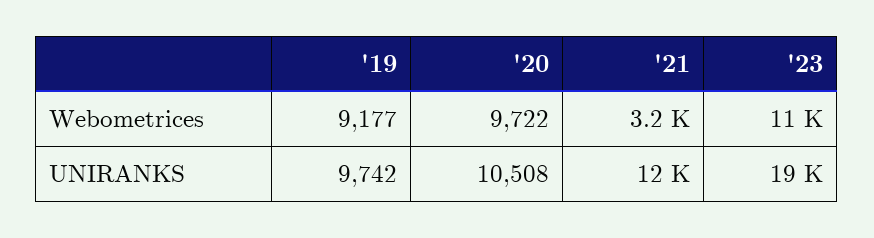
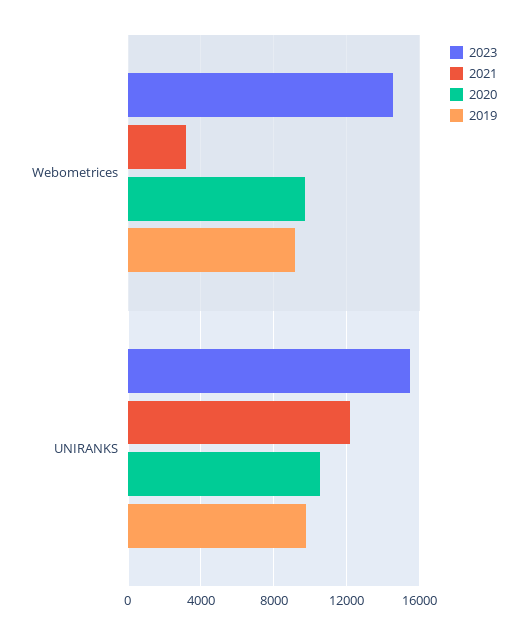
  {
    "'19": {
      "Webometrices": 9177,
      "UNIRANKS": 9742
    },
    "'20": {
      "Webometrices": 9722,
      "UNIRANKS": 10508
    },
    "'21": {
      "Webometrices": 3200,
      "UNIRANKS": 12000
    },
    "'23": {
-     "Webometrices": 11000,
+     "Webometrices": 14500,
-     "UNIRANKS": 19000
+     "UNIRANKS": 15500
    }
  }

